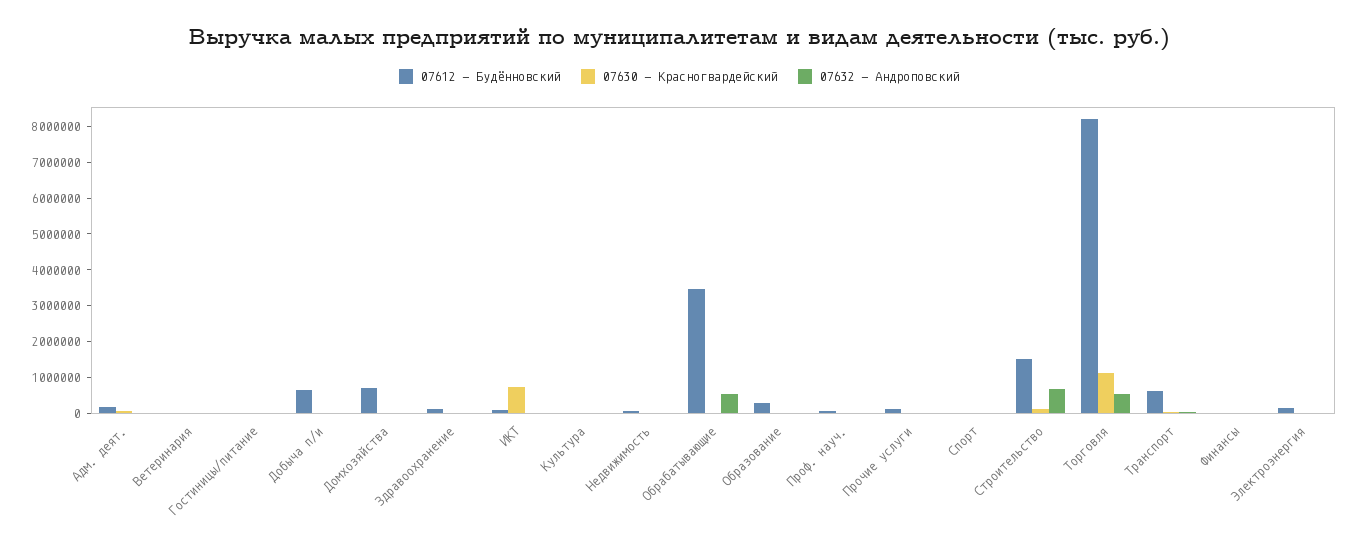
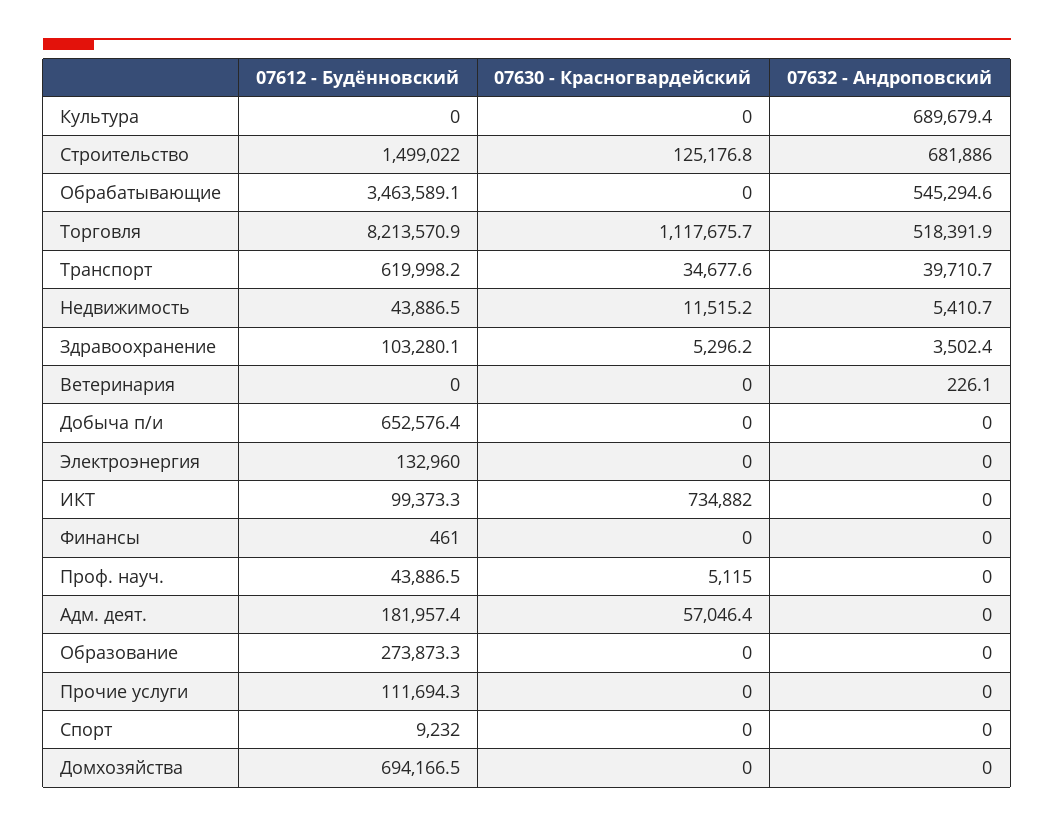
  {
    "07612 - Будённовский": {
      "Адм. деят.": 181957.4,
      "Ветеринария": 0,
-     "Гостиницы/питание": 0,
      "Добыча п/и": 652576.4,
      "Домхозяйства": 694166.5,
      "Здравоохранение": 103280.1,
      "ИКТ": 99373.3,
      "Культура": 0,
      "Недвижимость": 43886.5,
      "Обрабатывающие": 3463589.1,
      "Образование": 273873.3,
      "Проф. науч.": 43886.5,
      "Прочие услуги": 111694.3,
      "Спорт": 9232,
      "Строительство": 1499022,
      "Торговля": 8213570.9,
      "Транспорт": 619998.2,
      "Финансы": 461,
      "Электроэнергия": 132960
    },
    "07630 - Красногвардейский": {
      "Адм. деят.": 57046.4,
      "Ветеринария": 0,
-     "Гостиницы/питание": 0,
      "Добыча п/и": 0,
      "Домхозяйства": 0,
      "Здравоохранение": 5296.2,
      "ИКТ": 734882,
      "Культура": 0,
      "Недвижимость": 11515.2,
      "Обрабатывающие": 0,
      "Образование": 0,
      "Проф. науч.": 5115,
      "Прочие услуги": 0,
      "Спорт": 0,
      "Строительство": 125176.8,
      "Торговля": 1117675.7,
      "Транспорт": 34677.6,
      "Финансы": 0,
      "Электроэнергия": 0
    },
    "07632 - Андроповский": {
      "Адм. деят.": 0,
      "Ветеринария": 226.1,
-     "Гостиницы/питание": 0,
      "Добыча п/и": 0,
      "Домхозяйства": 0,
      "Здравоохранение": 3502.4,
      "ИКТ": 0,
-     "Культура": 0,
+     "Культура": 689679.4,
      "Недвижимость": 5410.7,
      "Обрабатывающие": 545294.6,
      "Образование": 0,
      "Проф. науч.": 0,
      "Прочие услуги": 0,
      "Спорт": 0,
      "Строительство": 681886,
      "Торговля": 518391.9,
      "Транспорт": 39710.7,
      "Финансы": 0,
      "Электроэнергия": 0
    }
  }

